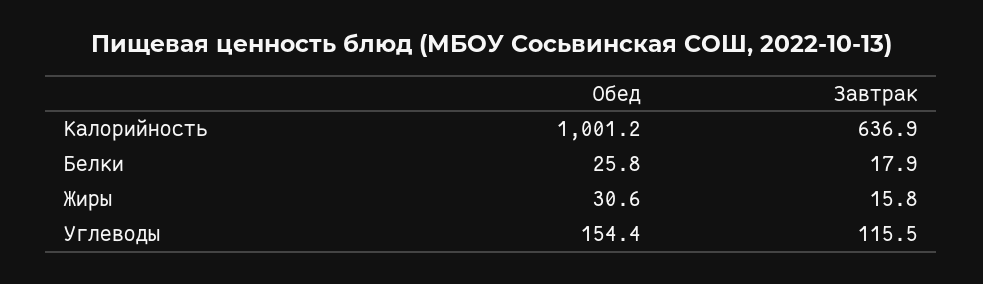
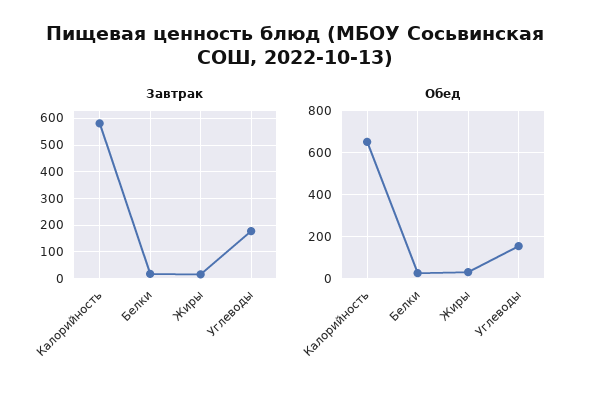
  {
    "Обед": {
-     "Калорийность": 1001.2,
+     "Калорийность": 650,
      "Белки": 25.8,
      "Жиры": 30.6,
      "Углеводы": 154.4
    },
    "Завтрак": {
-     "Калорийность": 636.9,
+     "Калорийность": 575,
      "Белки": 17.9,
      "Жиры": 15.8,
-     "Углеводы": 115.5
+     "Углеводы": 175
    }
  }

